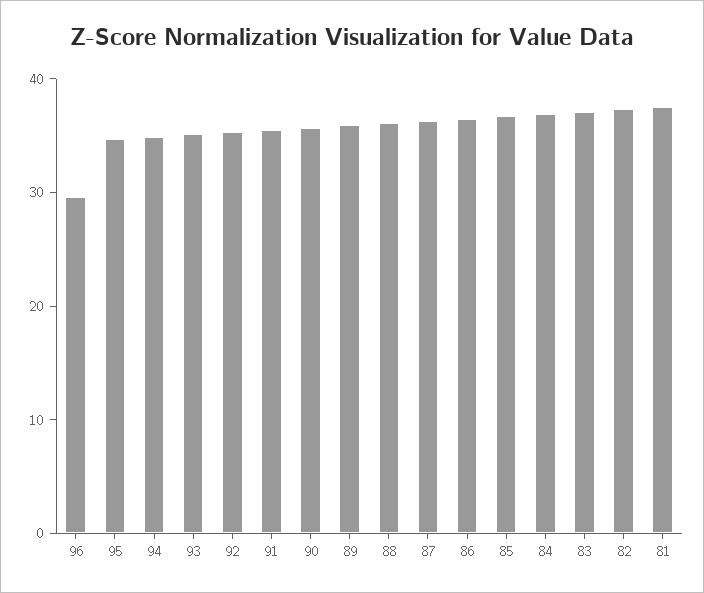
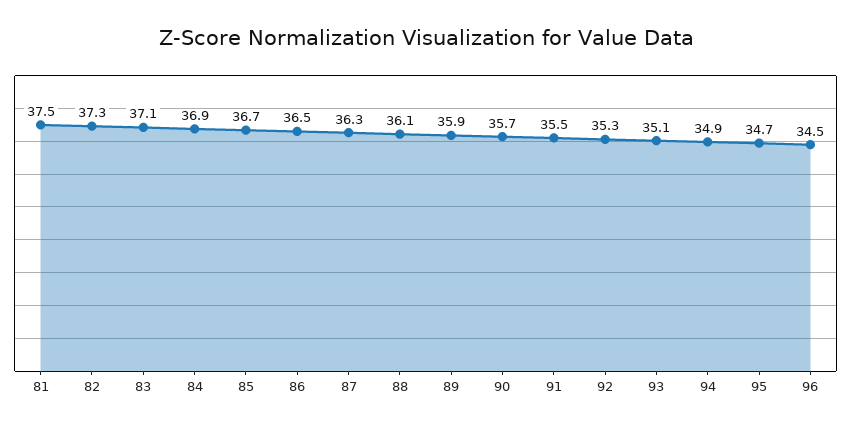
  {
-   "96": 30,
+   "96": 34.5,
    "95": 34.7,
    "94": 34.9,
    "93": 35.1,
    "92": 35.3,
    "91": 35.5,
    "90": 35.7,
    "89": 35.9,
    "88": 36.1,
    "87": 36.3,
    "86": 36.5,
    "85": 36.7,
    "84": 36.9,
    "83": 37.1,
    "82": 37.3,
    "81": 37.5
  }

